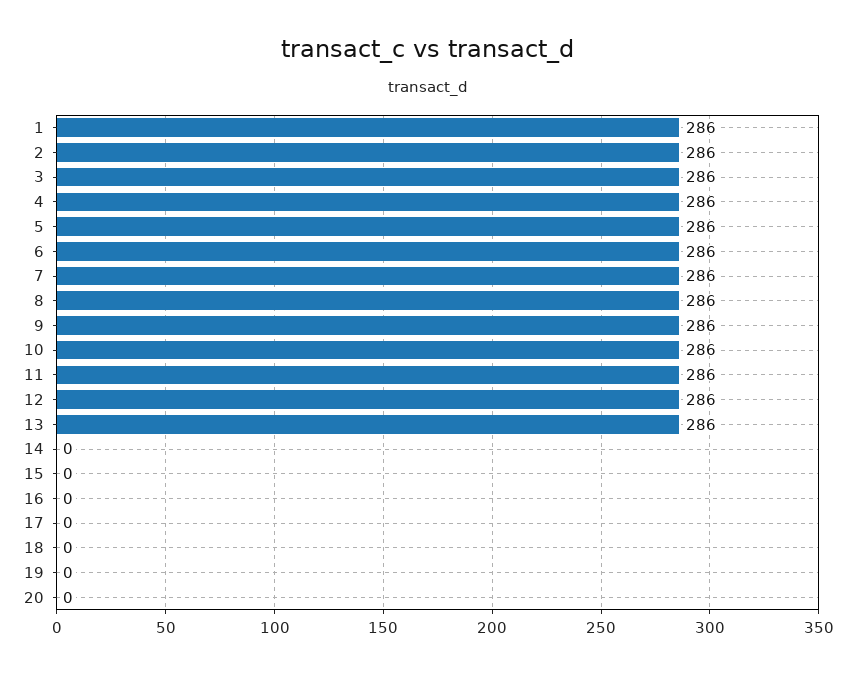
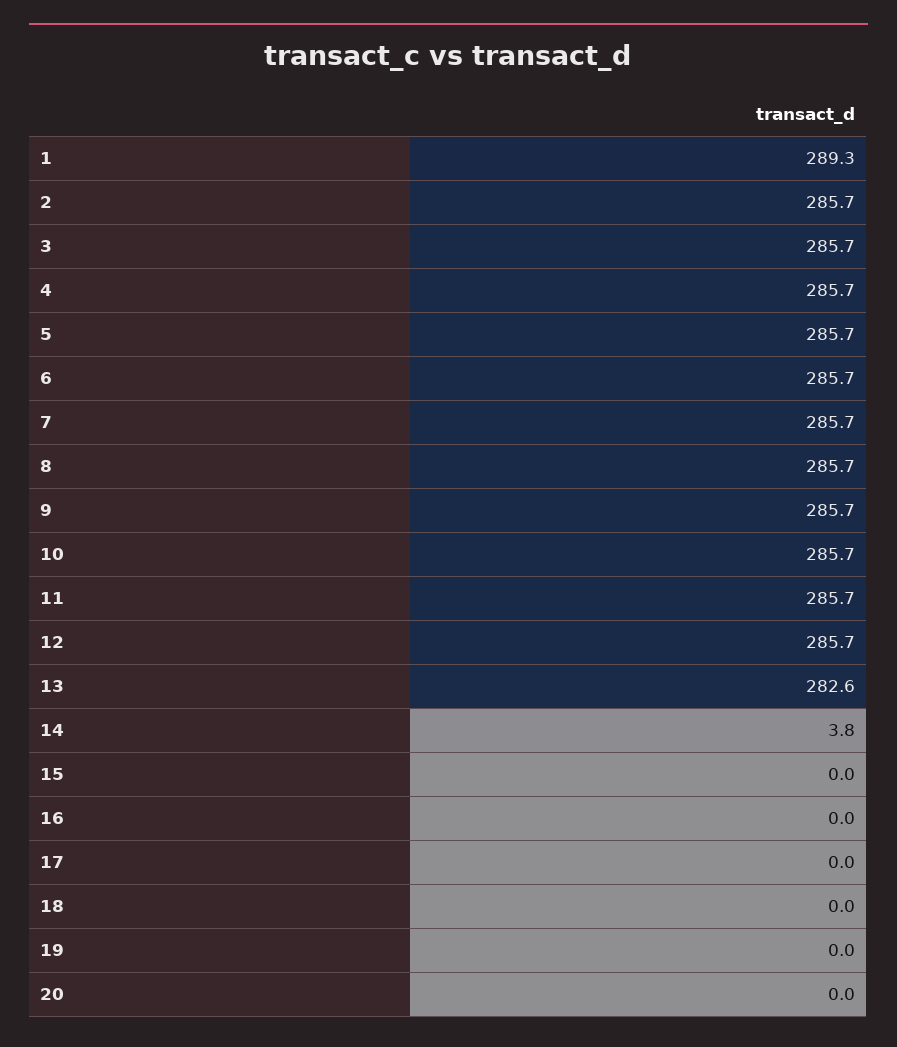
  {
-   "1": 286,
+   "1": 289.3,
    "2": 285.7,
    "3": 285.7,
    "4": 285.7,
    "5": 285.7,
    "6": 285.7,
    "7": 285.7,
    "8": 285.7,
    "9": 285.7,
    "10": 285.7,
    "11": 285.7,
    "12": 285.7,
-   "13": 286,
+   "13": 282.6,
-   "14": 0,
+   "14": 3.8,
    "15": 0,
    "16": 0,
    "17": 0,
    "18": 0,
    "19": 0,
    "20": 0
  }

